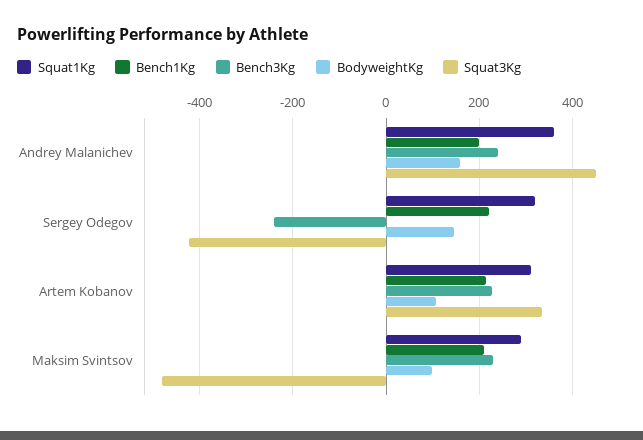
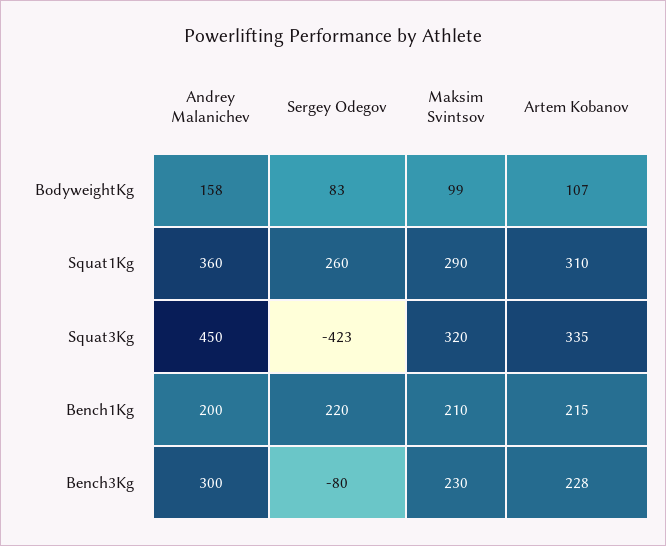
  {
    "Squat1Kg": {
      "Andrey Malanichev": 360,
-     "Sergey Odegov": 320,
+     "Sergey Odegov": 260,
      "Artem Kobanov": 310,
      "Maksim Svintsov": 290
    },
    "Bench1Kg": {
      "Andrey Malanichev": 200,
      "Sergey Odegov": 220,
      "Artem Kobanov": 215,
      "Maksim Svintsov": 210
    },
    "Bench3Kg": {
-     "Andrey Malanichev": 240,
+     "Andrey Malanichev": 300,
-     "Sergey Odegov": -240,
+     "Sergey Odegov": -80,
      "Artem Kobanov": 228,
      "Maksim Svintsov": 230
    },
    "BodyweightKg": {
      "Andrey Malanichev": 158,
-     "Sergey Odegov": 140,
+     "Sergey Odegov": 83,
      "Artem Kobanov": 107,
      "Maksim Svintsov": 99
    },
    "Squat3Kg": {
      "Andrey Malanichev": 450,
      "Sergey Odegov": -423,
      "Artem Kobanov": 335,
-     "Maksim Svintsov": -480
+     "Maksim Svintsov": 320
    }
  }

